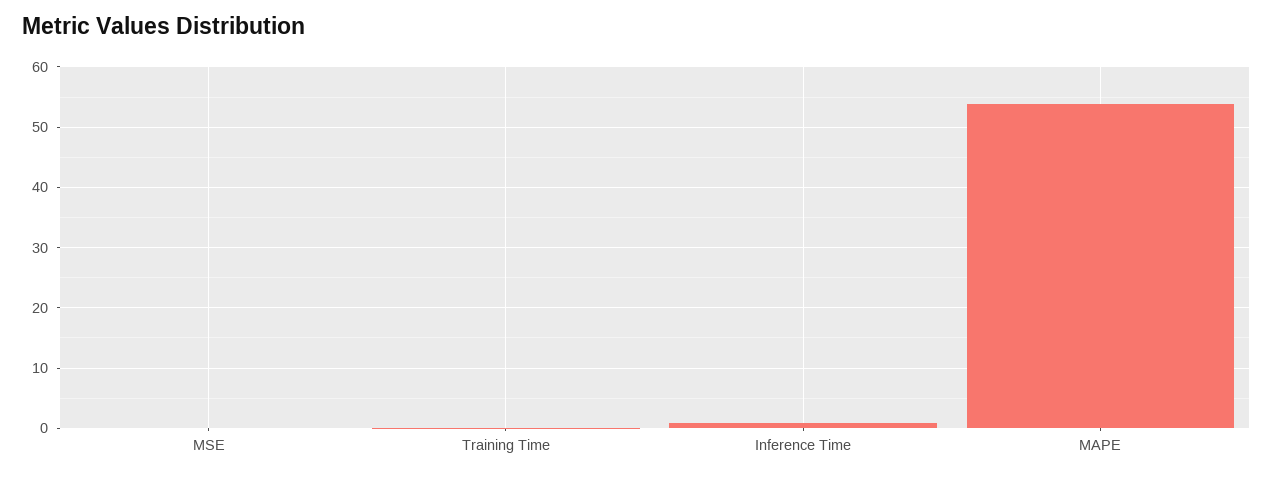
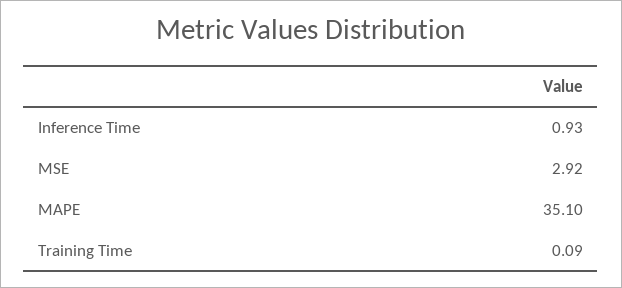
  {
-   "MSE": 0,
+   "MSE": 2.92,
    "Training Time": 0.09,
    "Inference Time": 0.93,
-   "MAPE": 54
+   "MAPE": 35.1
  }

